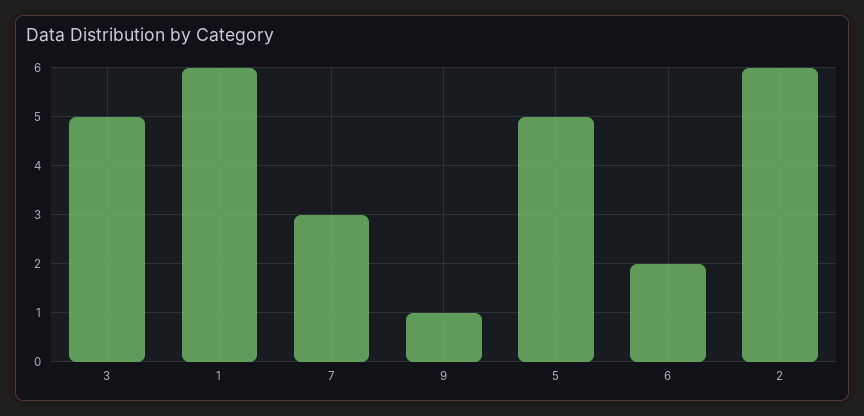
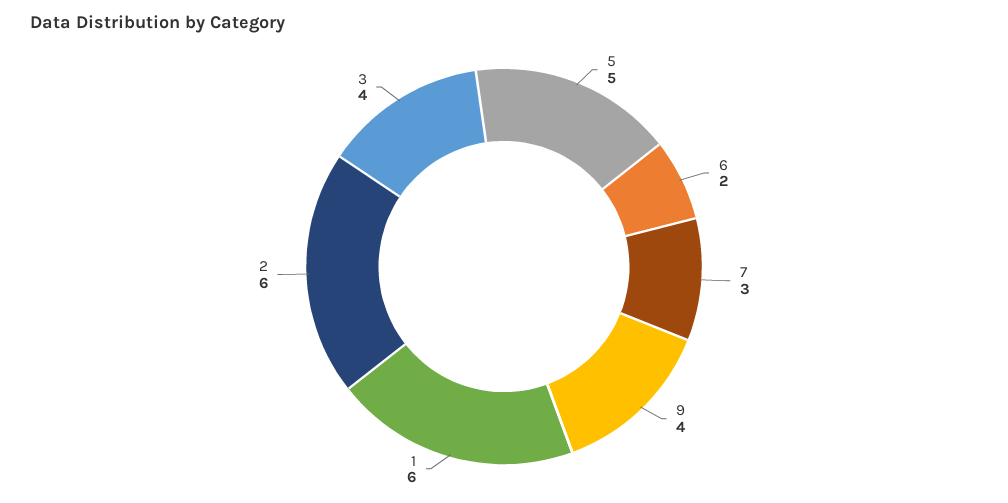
  {
-   "3": 5,
+   "3": 4,
    "1": 6,
    "7": 3,
-   "9": 1,
+   "9": 4,
    "5": 5,
    "6": 2,
    "2": 6
  }

